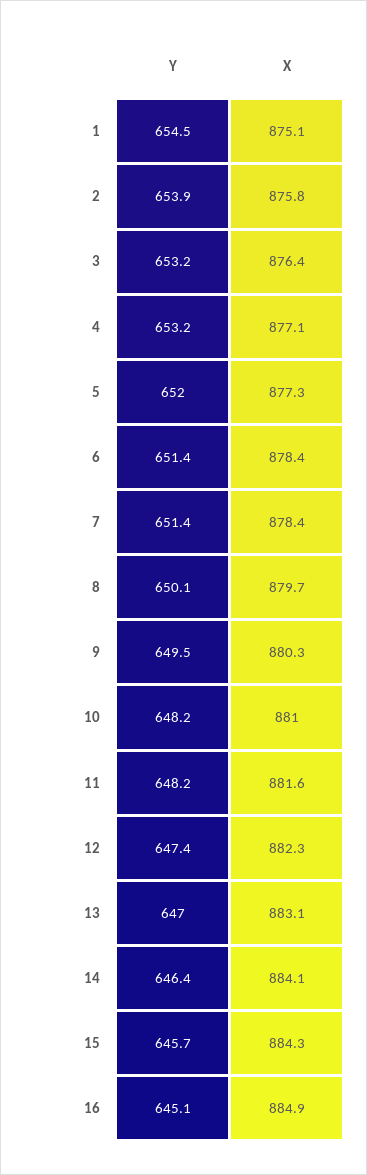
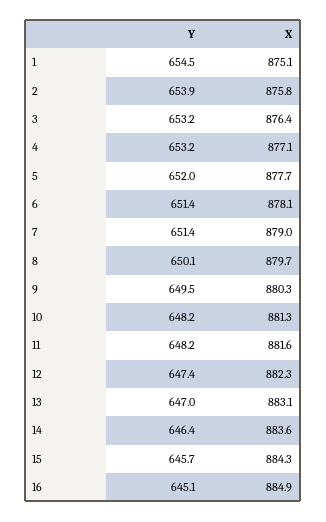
  {
    "Y": {
      "1": 654.5,
      "2": 653.9,
      "3": 653.2,
      "4": 653.2,
      "5": 652,
      "6": 651.4,
      "7": 651.4,
      "8": 650.1,
      "9": 649.5,
      "10": 648.2,
      "11": 648.2,
      "12": 647.4,
      "13": 647,
      "14": 646.4,
      "15": 645.7,
      "16": 645.1
    },
    "X": {
      "1": 875.1,
      "2": 875.8,
      "3": 876.4,
      "4": 877.1,
-     "5": 877.3,
+     "5": 877.7,
-     "6": 878.4,
+     "6": 878.1,
-     "7": 878.4,
+     "7": 879,
      "8": 879.7,
      "9": 880.3,
-     "10": 881,
+     "10": 881.3,
      "11": 881.6,
      "12": 882.3,
      "13": 883.1,
-     "14": 884.1,
+     "14": 883.6,
      "15": 884.3,
      "16": 884.9
    }
  }

